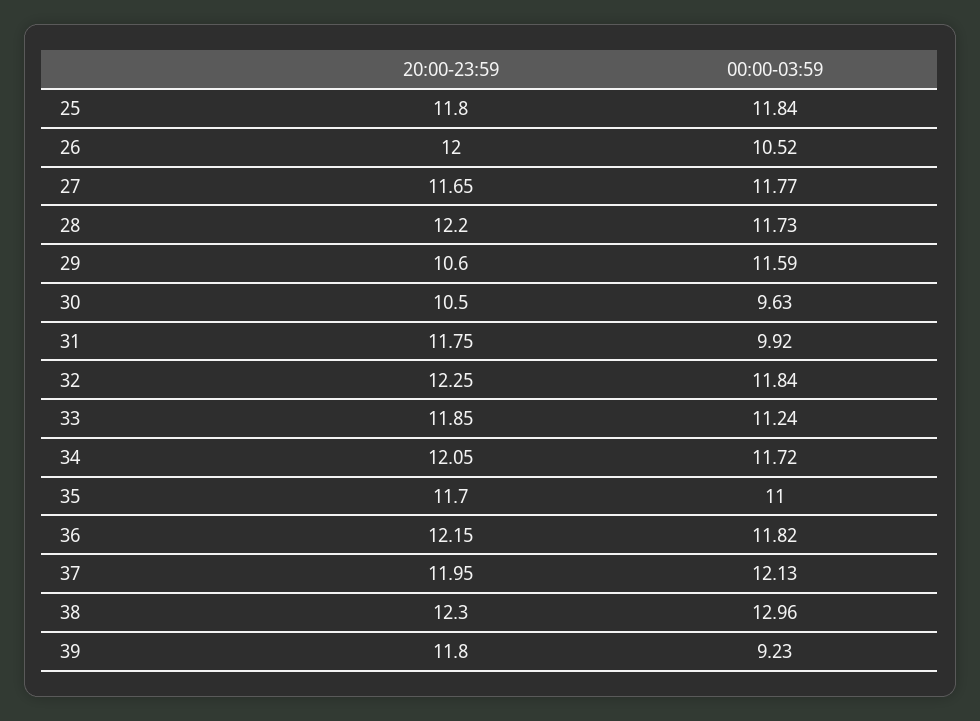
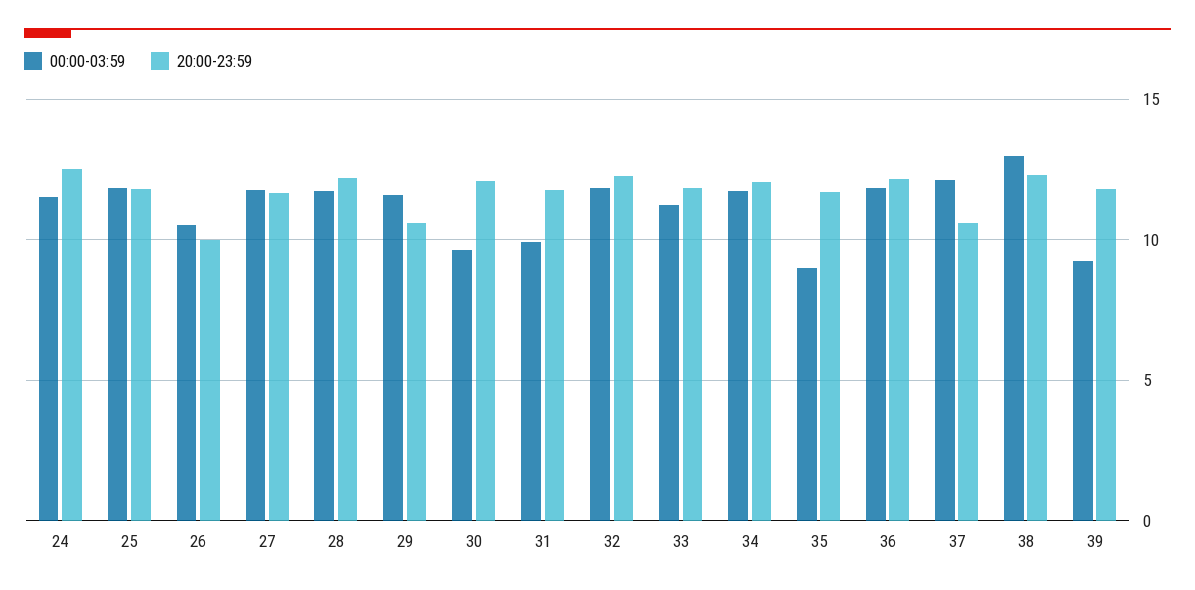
  {
    "20:00-23:59": {
      "25": 11.8,
-     "26": 12,
+     "26": 10,
      "27": 11.65,
      "28": 12.2,
      "29": 10.6,
-     "30": 10.5,
+     "30": 12,
      "31": 11.75,
      "32": 12.25,
      "33": 11.85,
      "34": 12.05,
      "35": 11.7,
      "36": 12.15,
-     "37": 11.95,
+     "37": 10.5,
      "38": 12.3,
-     "39": 11.8
+     "39": 11.8,
+     "24": 12.5
    },
    "00:00-03:59": {
      "25": 11.84,
      "26": 10.52,
      "27": 11.77,
      "28": 11.73,
      "29": 11.59,
      "30": 9.63,
      "31": 9.92,
      "32": 11.84,
      "33": 11.24,
      "34": 11.72,
-     "35": 11,
+     "35": 9,
      "36": 11.82,
      "37": 12.13,
      "38": 12.96,
-     "39": 9.23
+     "39": 9.23,
+     "24": 11.5
    }
  }

